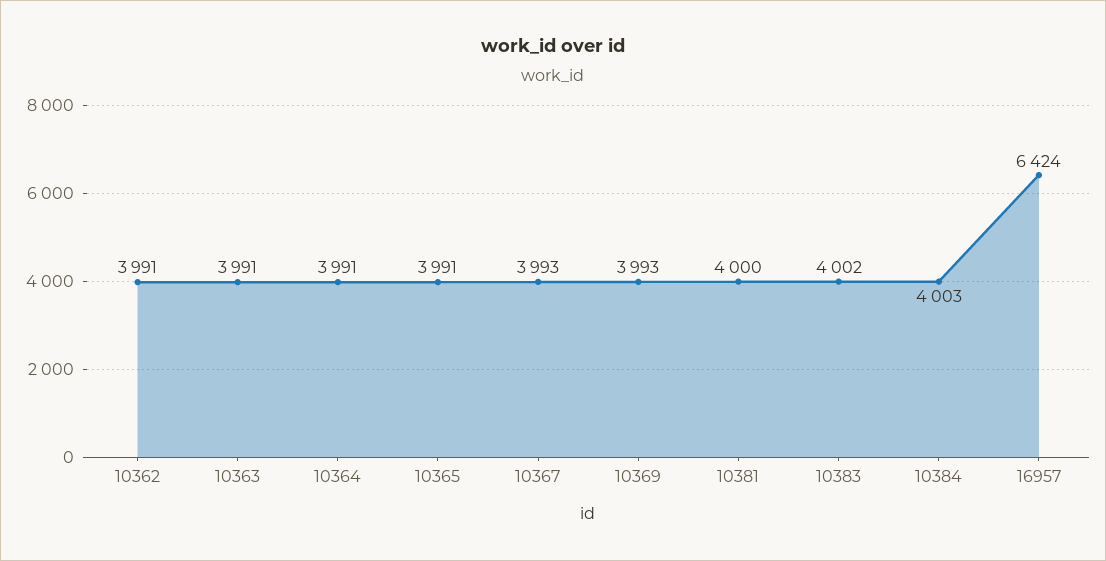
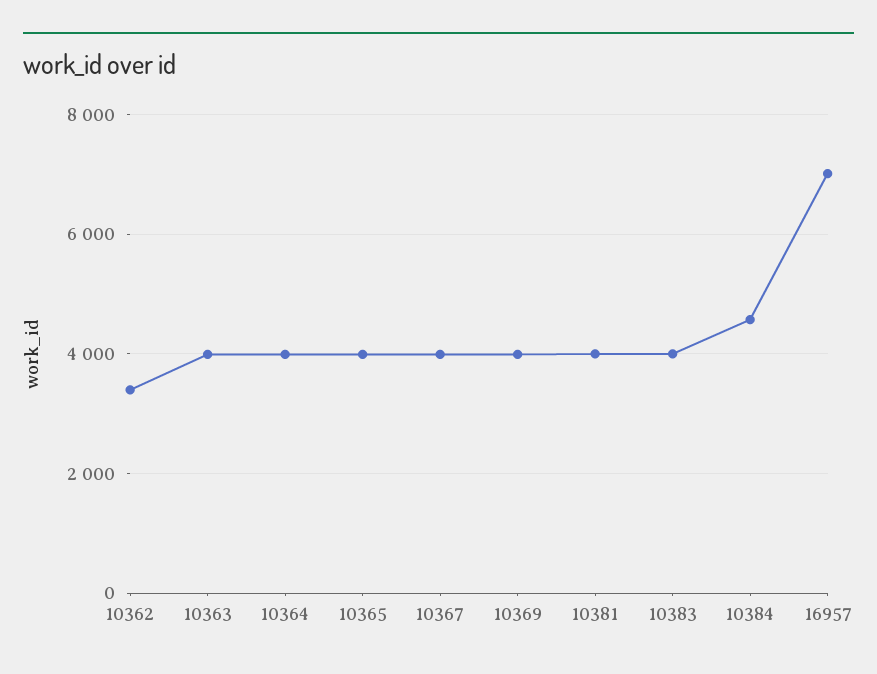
  {
-   "10362": 3991,
+   "10362": 3400,
    "10363": 3991,
    "10364": 3991,
    "10365": 3991,
    "10367": 3993,
    "10369": 3993,
    "10381": 4000,
    "10383": 4002,
-   "10384": 4003,
+   "10384": 4600,
-   "16957": 6424
+   "16957": 7000
  }

